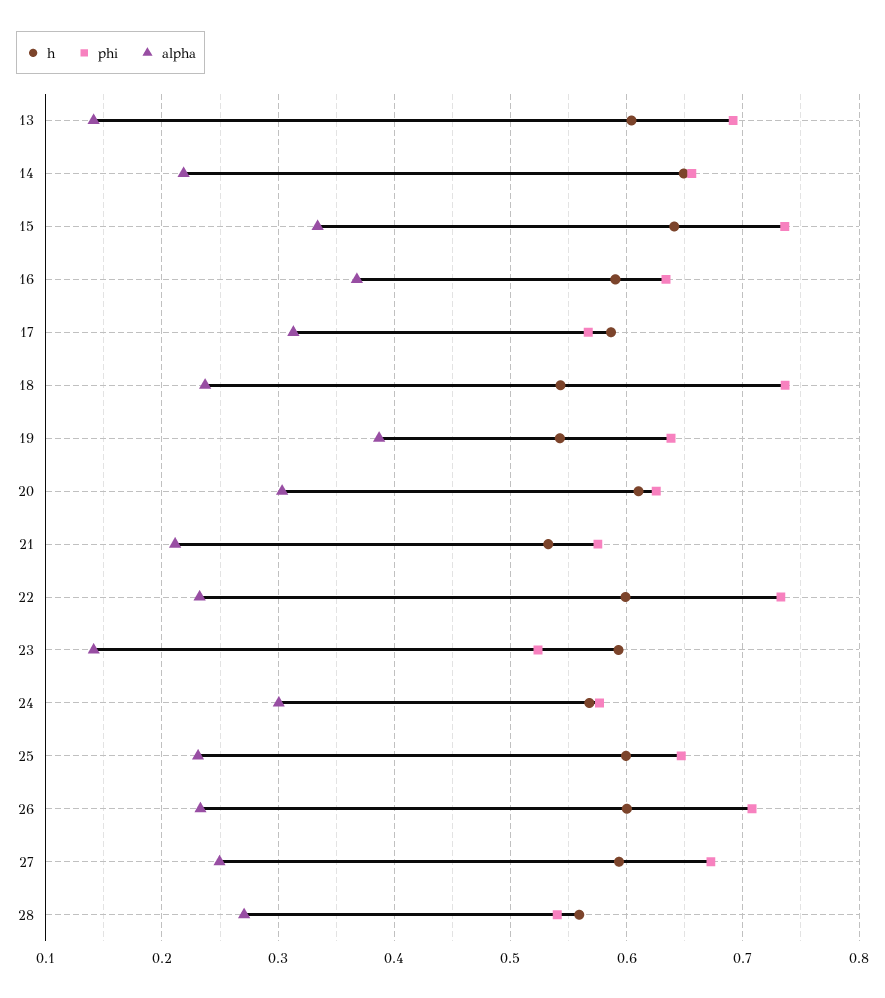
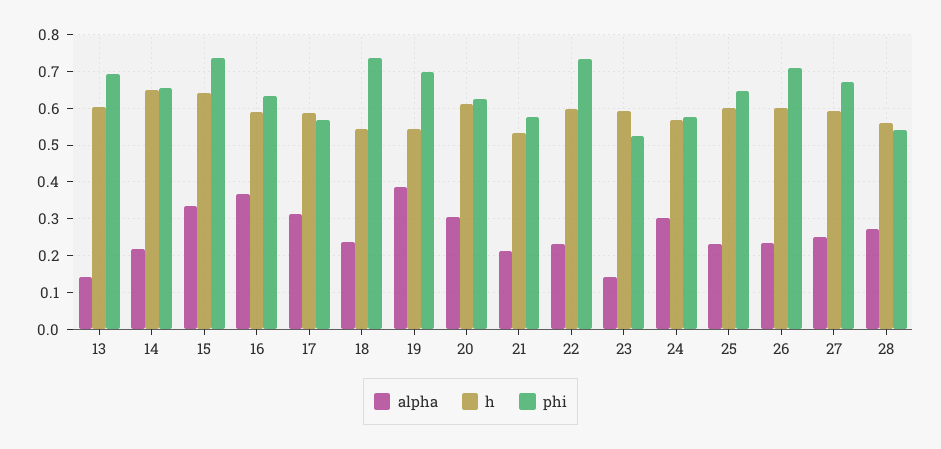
  {
    "h": {
      "13": 0.6,
      "14": 0.65,
      "15": 0.64,
      "16": 0.59,
      "17": 0.59,
      "18": 0.54,
      "19": 0.54,
      "20": 0.61,
      "21": 0.53,
      "22": 0.6,
      "23": 0.59,
      "24": 0.57,
      "25": 0.6,
      "26": 0.6,
      "27": 0.59,
      "28": 0.56
    },
    "phi": {
      "13": 0.69,
      "14": 0.66,
      "15": 0.74,
      "16": 0.63,
      "17": 0.57,
      "18": 0.74,
-     "19": 0.64,
+     "19": 0.7,
      "20": 0.63,
      "21": 0.58,
      "22": 0.73,
      "23": 0.52,
      "24": 0.58,
      "25": 0.65,
      "26": 0.71,
      "27": 0.67,
      "28": 0.54
    },
    "alpha": {
      "13": 0.14,
      "14": 0.22,
      "15": 0.33,
      "16": 0.37,
      "17": 0.31,
      "18": 0.24,
      "19": 0.39,
      "20": 0.3,
      "21": 0.21,
      "22": 0.23,
      "23": 0.14,
      "24": 0.3,
      "25": 0.23,
      "26": 0.23,
      "27": 0.25,
      "28": 0.27
    }
  }

